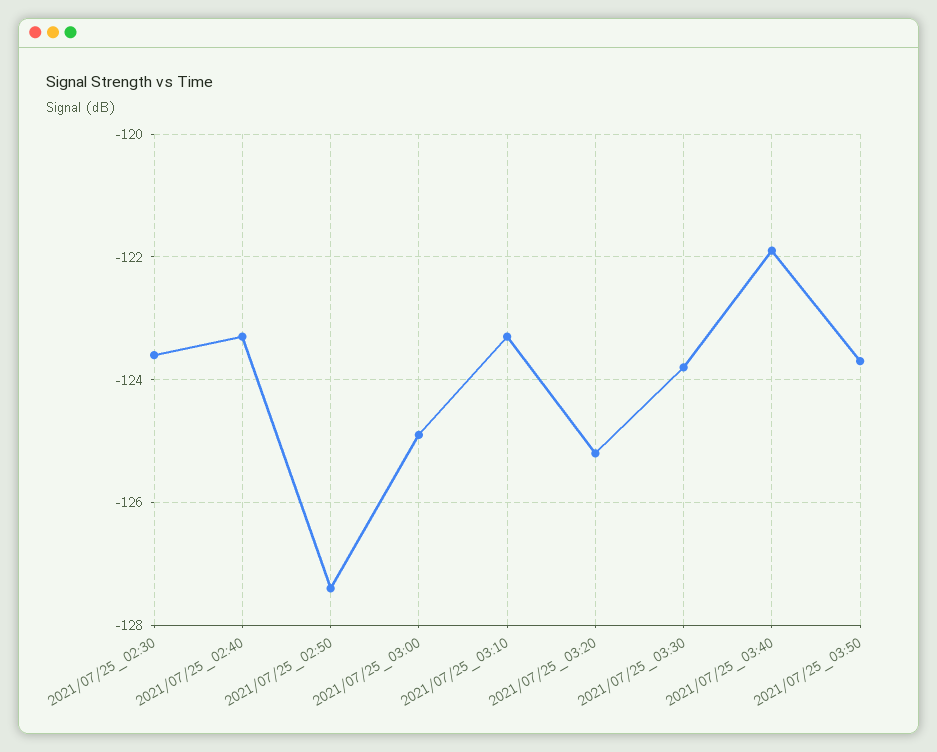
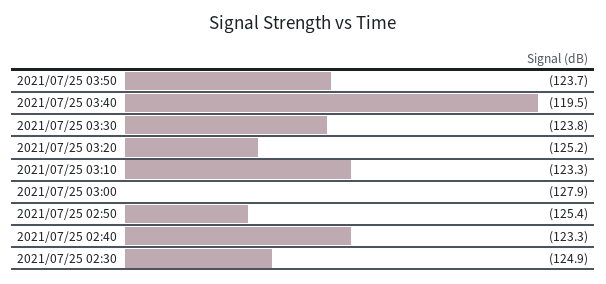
  {
-   "2021/07/25_02:30": -123.5,
+   "2021/07/25_02:30": -124.9,
    "2021/07/25_02:40": -123.3,
-   "2021/07/25_02:50": -127.5,
+   "2021/07/25_02:50": -125.4,
-   "2021/07/25_03:00": -125,
+   "2021/07/25_03:00": -127.9,
    "2021/07/25_03:10": -123.3,
    "2021/07/25_03:20": -125.2,
    "2021/07/25_03:30": -123.8,
-   "2021/07/25_03:40": -122,
+   "2021/07/25_03:40": -119.5,
    "2021/07/25_03:50": -123.7
  }

